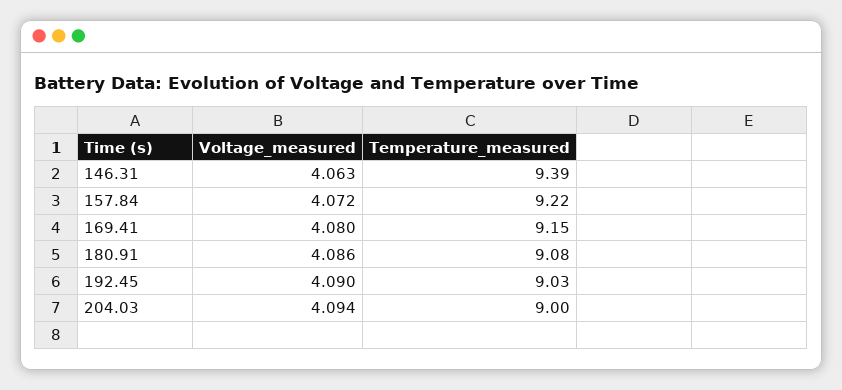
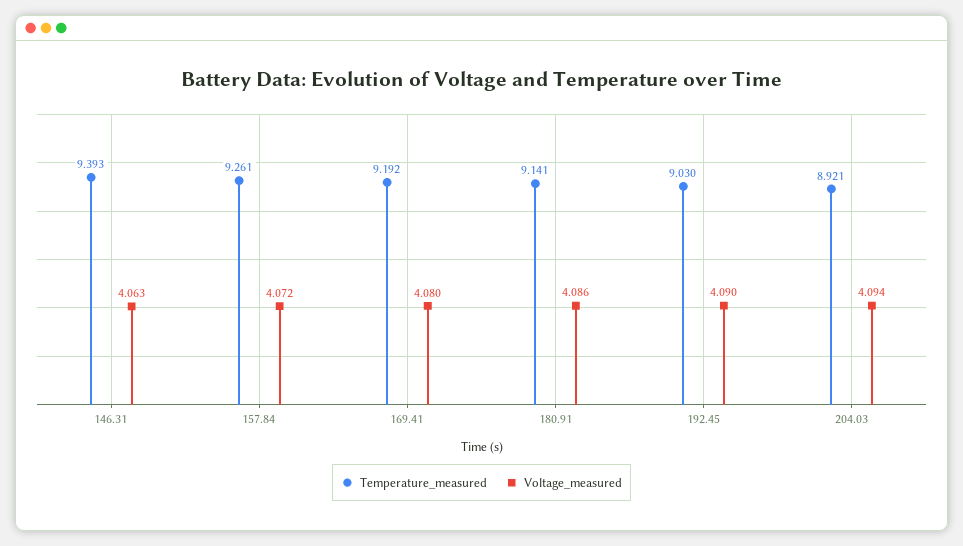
  {
    "Voltage_measured": {
      "146.31": 4.063,
      "157.84": 4.072,
      "169.41": 4.08,
      "180.91": 4.086,
      "192.45": 4.09,
      "204.03": 4.094
    },
    "Temperature_measured": {
      "146.31": 9.393,
-     "157.84": 9.22,
+     "157.84": 9.261,
-     "169.41": 9.15,
+     "169.41": 9.192,
-     "180.91": 9.08,
+     "180.91": 9.141,
      "192.45": 9.03,
-     "204.03": 9
+     "204.03": 8.921
    }
  }

